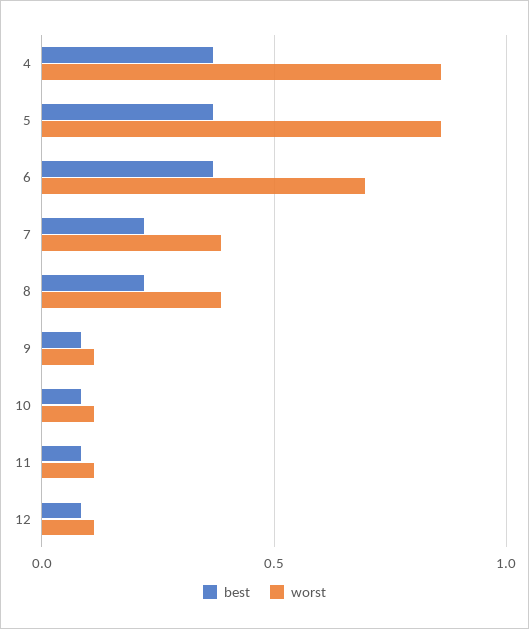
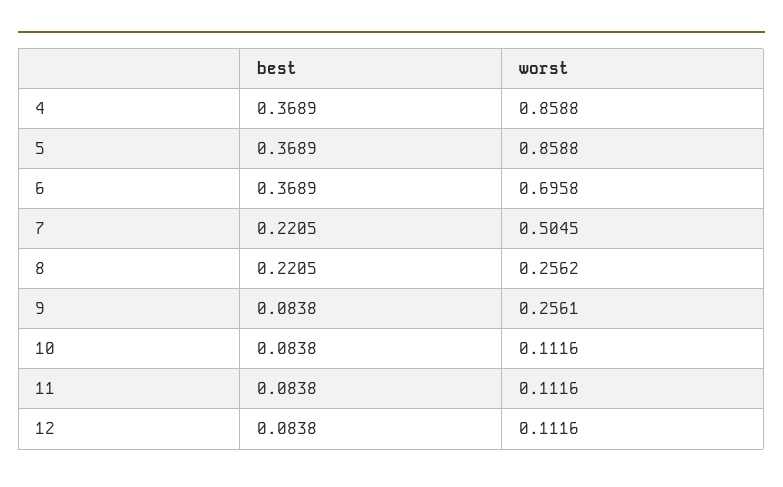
  {
    "best": {
      "4": 0.3689,
      "5": 0.3689,
      "6": 0.3689,
      "7": 0.2205,
      "8": 0.2205,
      "9": 0.0838,
      "10": 0.0838,
      "11": 0.0838,
      "12": 0.0838
    },
    "worst": {
      "4": 0.8588,
      "5": 0.8588,
      "6": 0.6958,
-     "7": 0.4,
+     "7": 0.5045,
-     "8": 0.4,
+     "8": 0.2562,
-     "9": 0.1,
+     "9": 0.2561,
      "10": 0.1116,
      "11": 0.1116,
      "12": 0.1116
    }
  }

